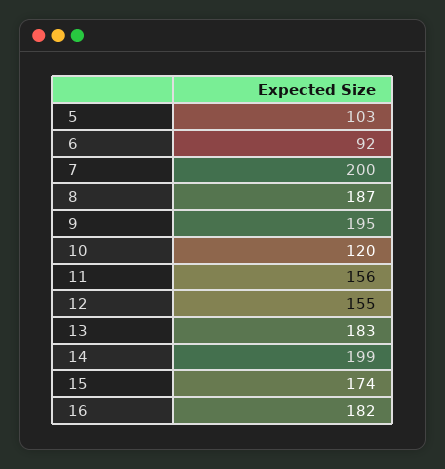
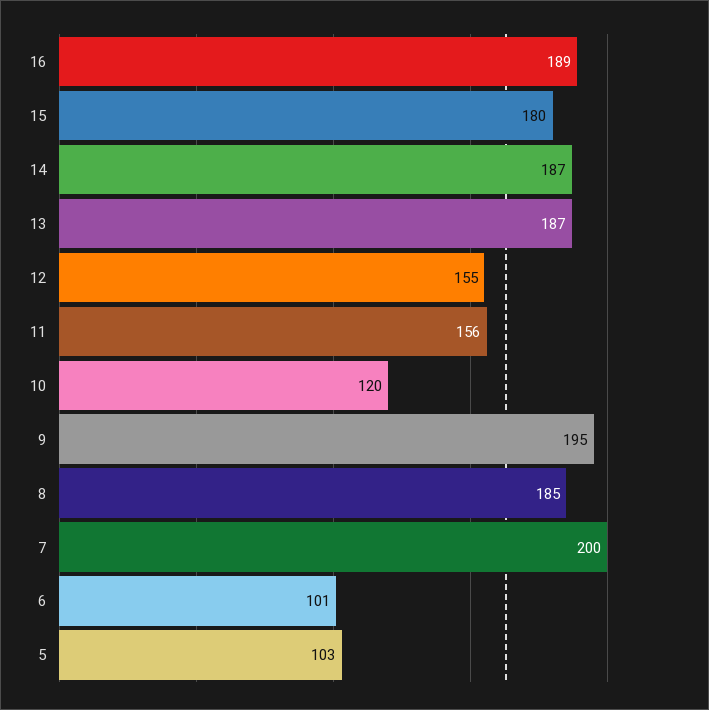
  {
    "5": 103,
-   "6": 92,
+   "6": 101,
    "7": 200,
-   "8": 187,
+   "8": 185,
    "9": 195,
    "10": 120,
    "11": 156,
    "12": 155,
-   "13": 183,
+   "13": 187,
-   "14": 199,
+   "14": 187,
-   "15": 174,
+   "15": 180,
-   "16": 182
+   "16": 189
  }

